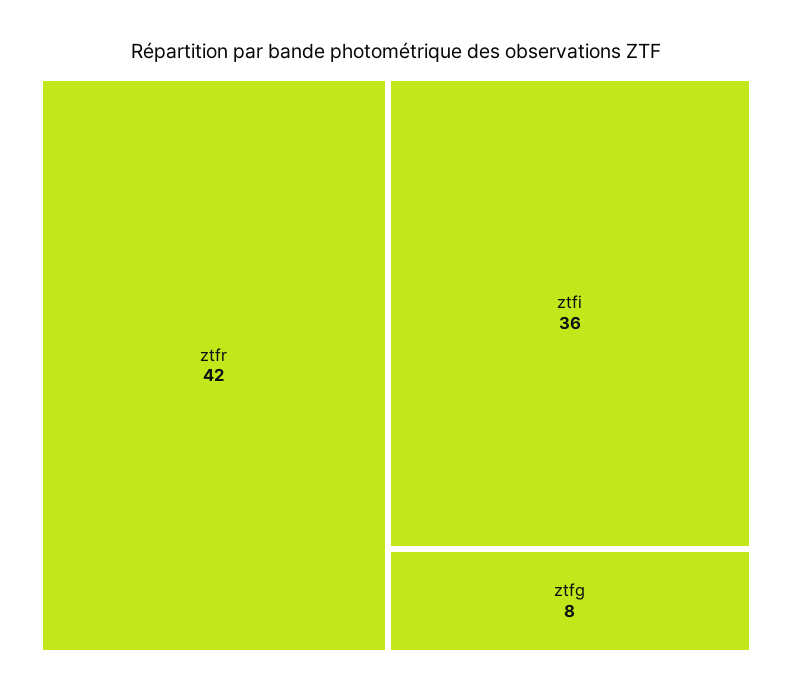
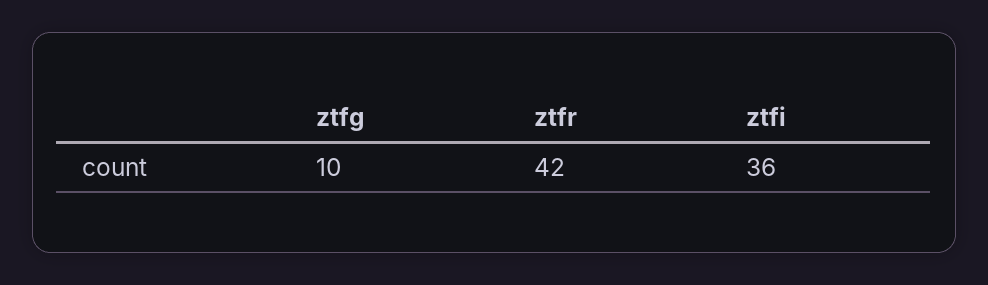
  {
    "ztfr": 42,
    "ztfi": 36,
-   "ztfg": 8
+   "ztfg": 10
  }

